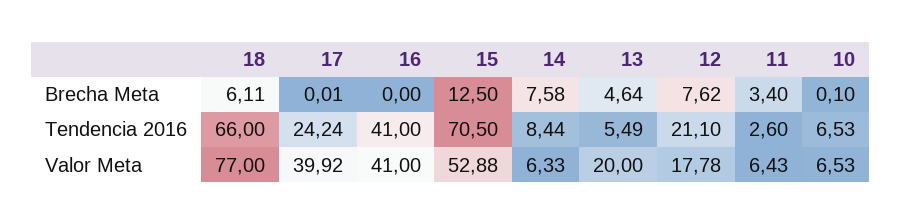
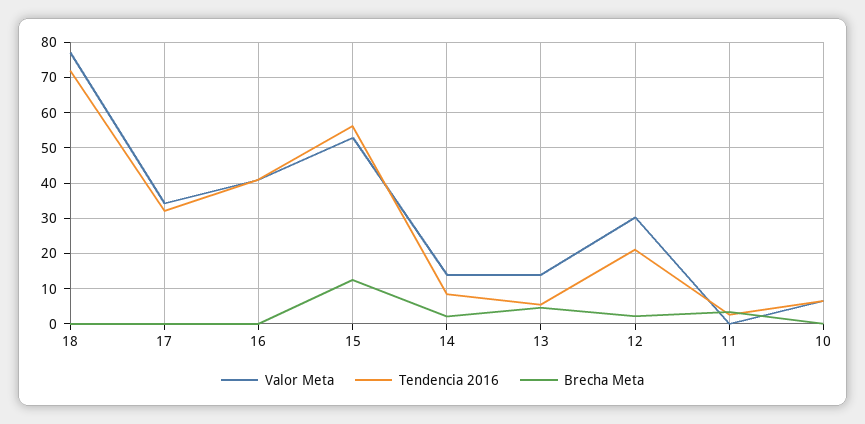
  {
    "Brecha Meta": {
-     "18": 6.11,
+     "18": 0,
      "17": 0.01,
      "16": 0,
      "15": 12.5,
-     "14": 7.58,
+     "14": 2,
      "13": 4.64,
-     "12": 7.62,
+     "12": 2,
      "11": 3.4,
      "10": 0.1
    },
    "Tendencia 2016": {
-     "18": 66,
+     "18": 72,
-     "17": 24.24,
+     "17": 32,
      "16": 41,
-     "15": 70.5,
+     "15": 56,
      "14": 8.44,
      "13": 5.49,
      "12": 21.1,
      "11": 2.6,
      "10": 6.53
    },
    "Valor Meta": {
      "18": 77,
-     "17": 39.92,
+     "17": 34,
      "16": 41,
      "15": 52.88,
-     "14": 6.33,
+     "14": 14,
-     "13": 20,
+     "13": 14,
-     "12": 17.78,
+     "12": 30,
-     "11": 6.43,
+     "11": 0,
      "10": 6.53
    }
  }

